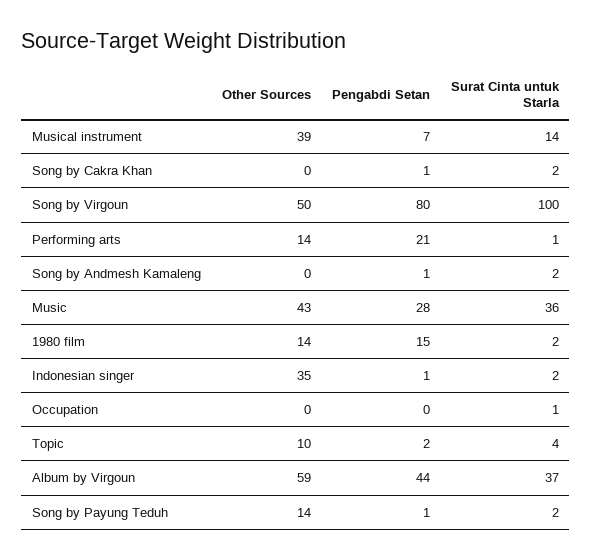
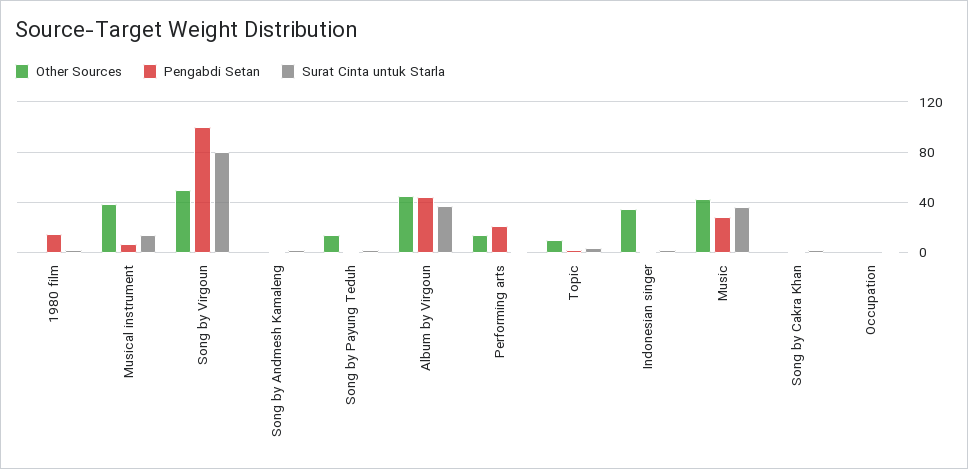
  {
    "Other Sources": {
      "Musical instrument": 39,
      "Song by Cakra Khan": 0,
      "Song by Virgoun": 50,
      "Performing arts": 14,
      "Song by Andmesh Kamaleng": 0,
      "Music": 43,
-     "1980 film": 14,
+     "1980 film": 0,
      "Indonesian singer": 35,
      "Occupation": 0,
      "Topic": 10,
-     "Album by Virgoun": 59,
+     "Album by Virgoun": 45,
      "Song by Payung Teduh": 14
    },
    "Pengabdi Setan": {
      "Musical instrument": 7,
      "Song by Cakra Khan": 1,
-     "Song by Virgoun": 80,
+     "Song by Virgoun": 100,
      "Performing arts": 21,
      "Song by Andmesh Kamaleng": 1,
      "Music": 28,
      "1980 film": 15,
      "Indonesian singer": 1,
      "Occupation": 0,
      "Topic": 2,
      "Album by Virgoun": 44,
      "Song by Payung Teduh": 1
    },
    "Surat Cinta untuk Starla": {
      "Musical instrument": 14,
      "Song by Cakra Khan": 2,
-     "Song by Virgoun": 100,
+     "Song by Virgoun": 80,
      "Performing arts": 1,
      "Song by Andmesh Kamaleng": 2,
      "Music": 36,
      "1980 film": 2,
      "Indonesian singer": 2,
      "Occupation": 1,
      "Topic": 4,
      "Album by Virgoun": 37,
      "Song by Payung Teduh": 2
    }
  }

